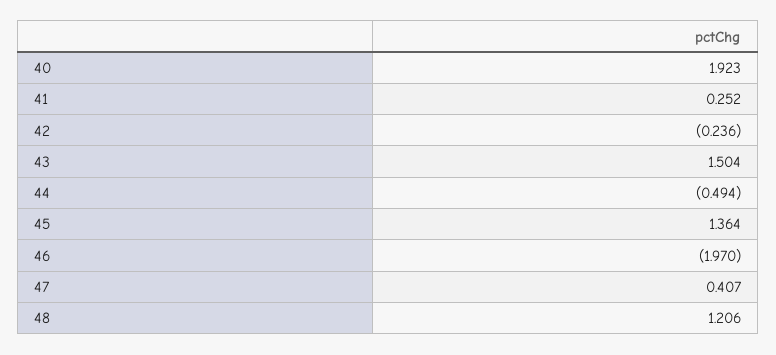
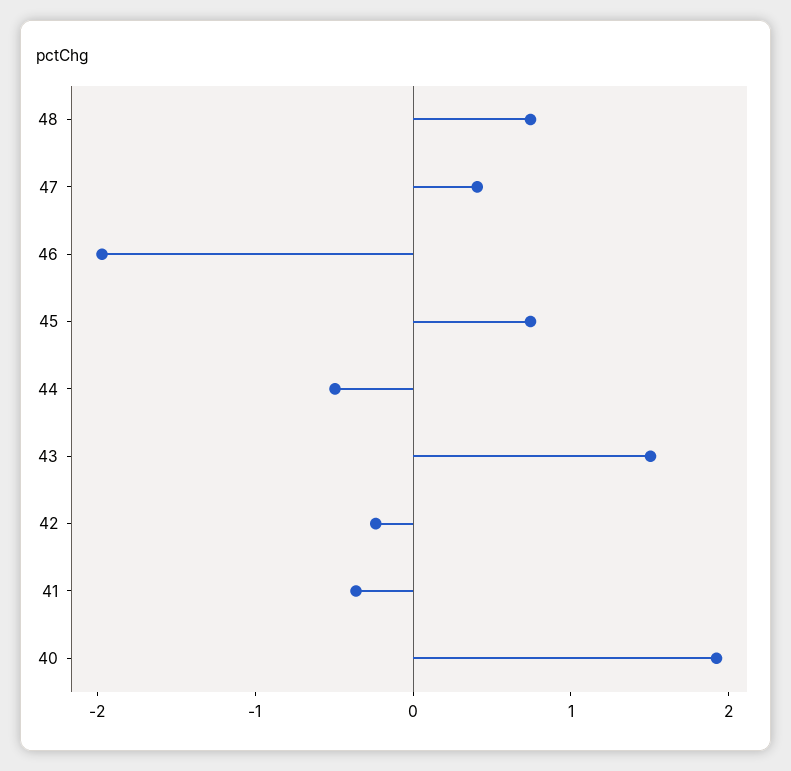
  {
    "40": 1.923,
-   "41": 0.252,
+   "41": -0.4,
    "42": -0.236,
    "43": 1.504,
    "44": -0.494,
-   "45": 1.364,
+   "45": 0.8,
    "46": -1.97,
    "47": 0.407,
-   "48": 1.206
+   "48": 0.8
  }

